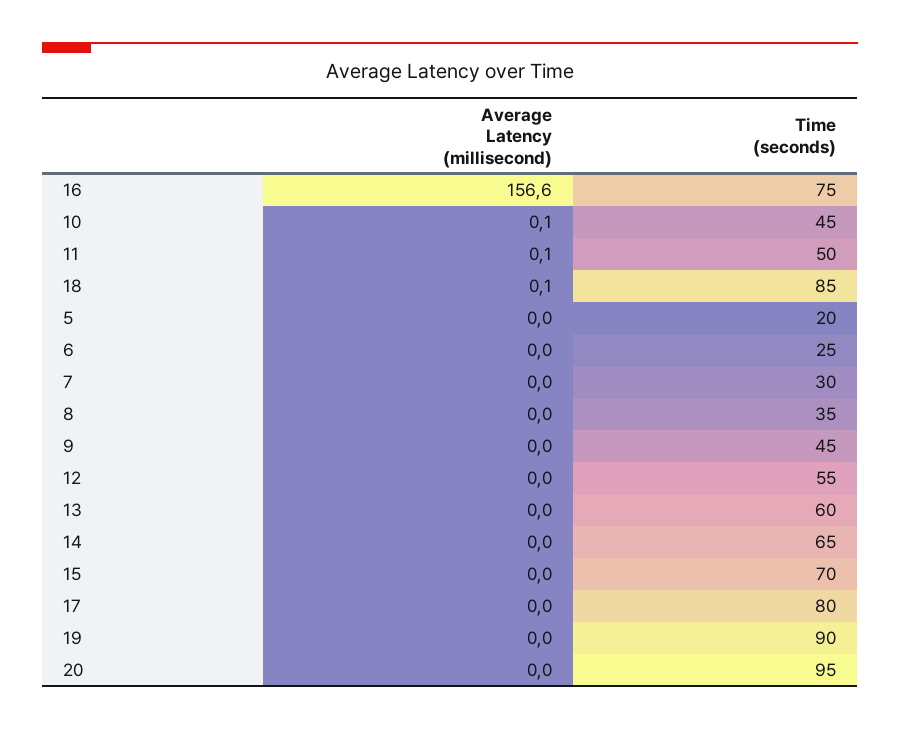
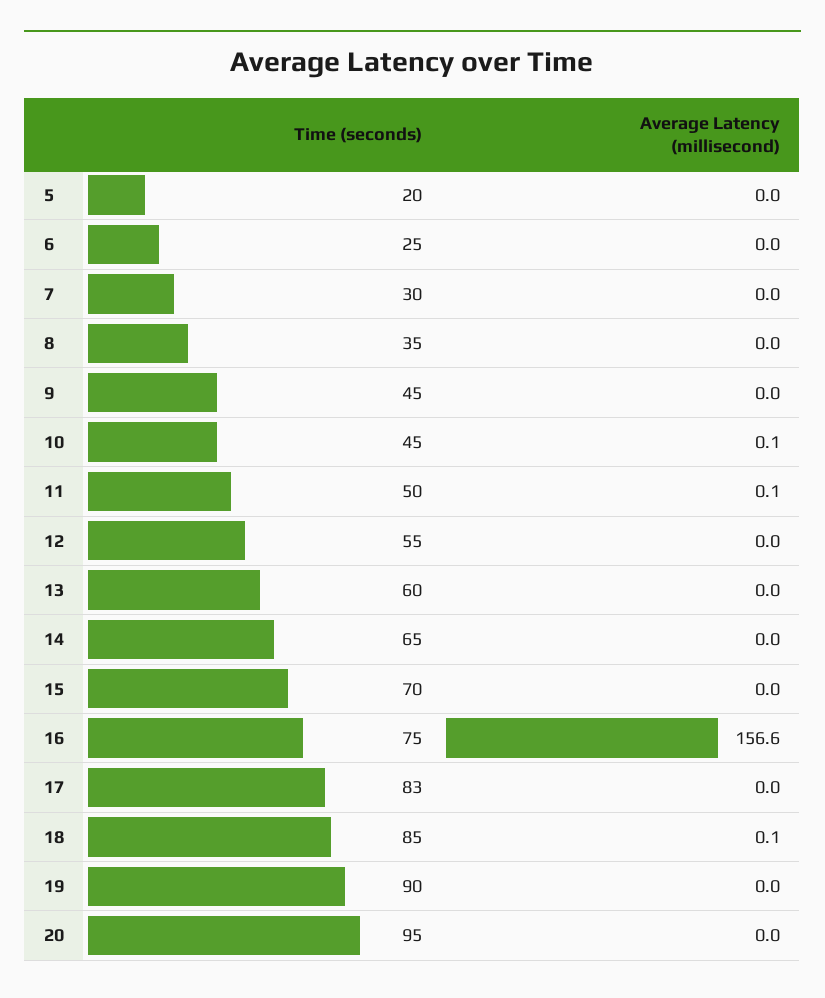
  {
    "Average Latency (millisecond)": {
      "16": 156.6,
      "10": 0.1,
      "11": 0.1,
      "18": 0.1,
      "5": 0,
      "6": 0,
      "7": 0,
      "8": 0,
      "9": 0,
      "12": 0,
      "13": 0,
      "14": 0,
      "15": 0,
      "17": 0,
      "19": 0,
      "20": 0
    },
    "Time (seconds)": {
      "16": 75,
      "10": 45,
      "11": 50,
      "18": 85,
      "5": 20,
      "6": 25,
      "7": 30,
      "8": 35,
      "9": 45,
      "12": 55,
      "13": 60,
      "14": 65,
      "15": 70,
-     "17": 80,
+     "17": 83,
      "19": 90,
      "20": 95
    }
  }

